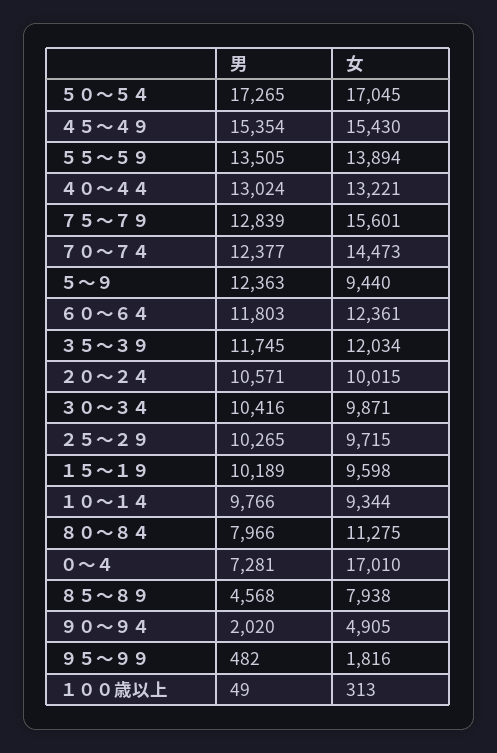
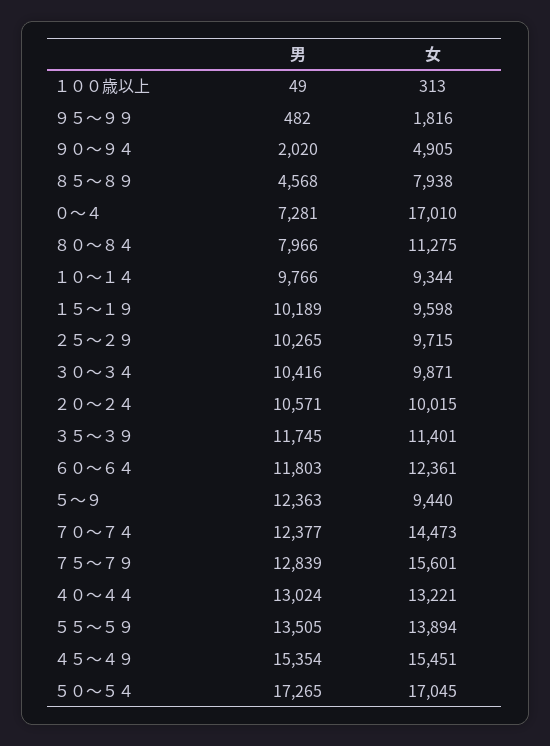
  {
    "男": {
      "５０～５４": 17265,
      "４５～４９": 15354,
      "５５～５９": 13505,
      "４０～４４": 13024,
      "７５～７９": 12839,
      "７０～７４": 12377,
      "５～９": 12363,
      "６０～６４": 11803,
      "３５～３９": 11745,
      "２０～２４": 10571,
      "３０～３４": 10416,
      "２５～２９": 10265,
      "１５～１９": 10189,
      "１０～１４": 9766,
      "８０～８４": 7966,
      "０～４": 7281,
      "８５～８９": 4568,
      "９０～９４": 2020,
      "９５～９９": 482,
      "１００歳以上": 49
    },
    "女": {
      "５０～５４": 17045,
-     "４５～４９": 15430,
+     "４５～４９": 15451,
      "５５～５９": 13894,
      "４０～４４": 13221,
      "７５～７９": 15601,
      "７０～７４": 14473,
      "５～９": 9440,
      "６０～６４": 12361,
-     "３５～３９": 12034,
+     "３５～３９": 11401,
      "２０～２４": 10015,
      "３０～３４": 9871,
      "２５～２９": 9715,
      "１５～１９": 9598,
      "１０～１４": 9344,
      "８０～８４": 11275,
      "０～４": 17010,
      "８５～８９": 7938,
      "９０～９４": 4905,
      "９５～９９": 1816,
      "１００歳以上": 313
    }
  }

